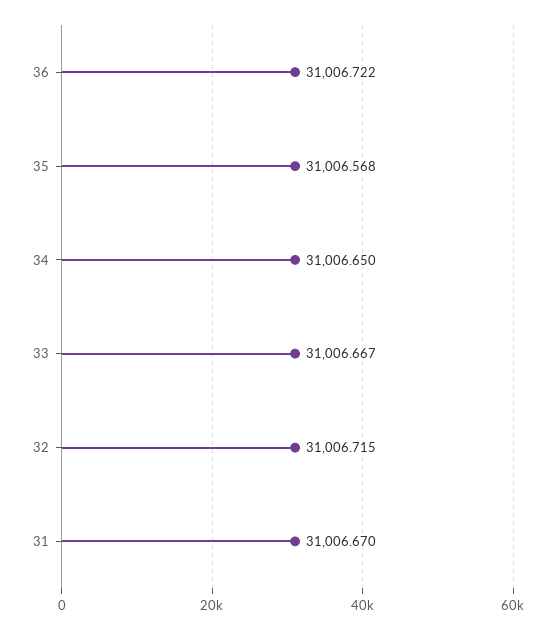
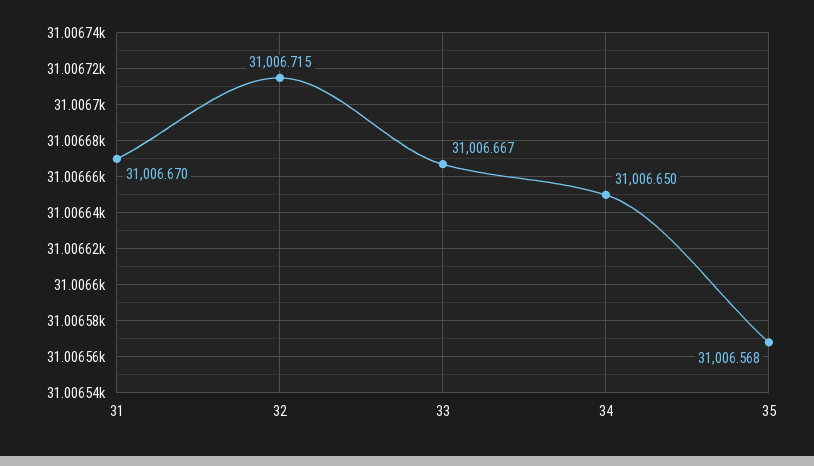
  {
-   "36": 31006.722,
    "35": 31006.568,
    "34": 31006.65,
    "33": 31006.667,
    "32": 31006.715,
    "31": 31006.67
  }

